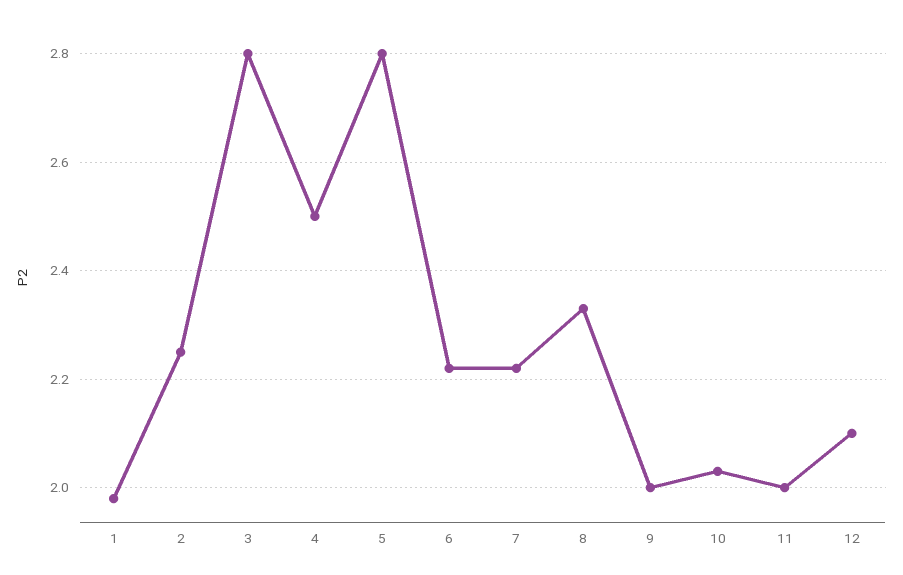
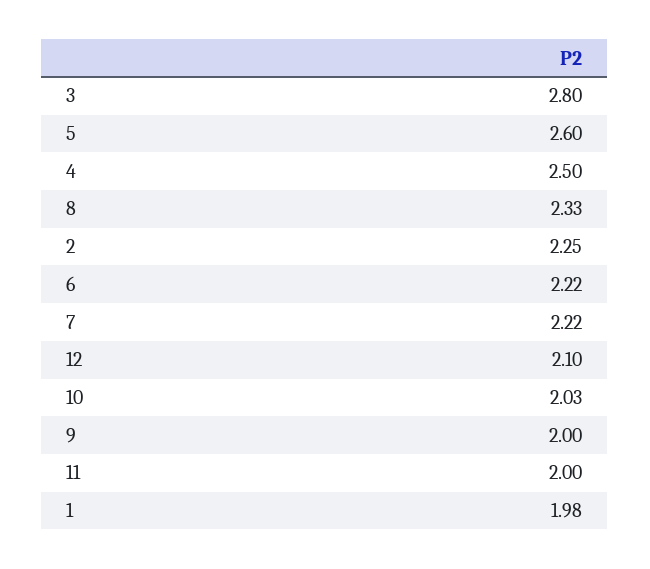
  {
    "1": 1.98,
    "2": 2.25,
    "3": 2.8,
    "4": 2.5,
-   "5": 2.8,
+   "5": 2.6,
    "6": 2.22,
    "7": 2.22,
    "8": 2.33,
    "9": 2,
    "10": 2.03,
    "11": 2,
    "12": 2.1
  }

